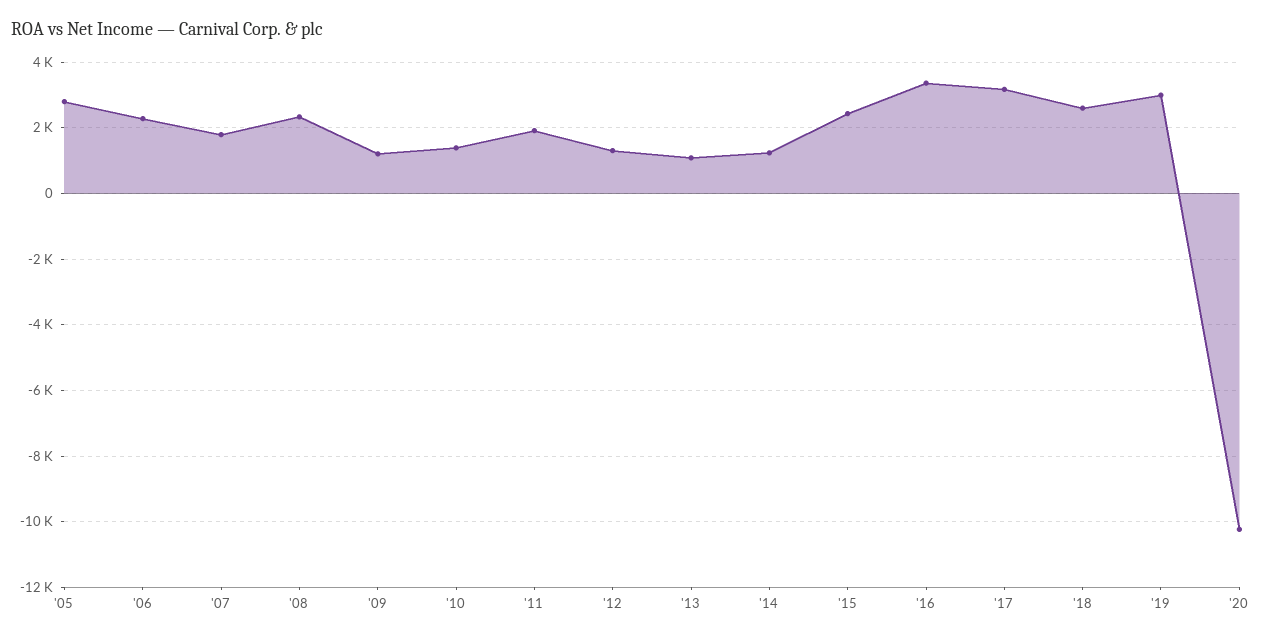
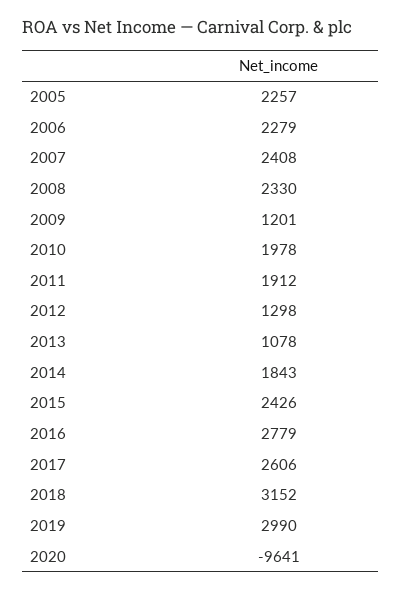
  {
-   "'05": 2800,
+   "'05": 2257,
    "'06": 2279,
-   "'07": 1800,
+   "'07": 2408,
    "'08": 2330,
    "'09": 1201,
-   "'10": 1400,
+   "'10": 1978,
    "'11": 1912,
    "'12": 1298,
    "'13": 1078,
-   "'14": 1200,
+   "'14": 1843,
    "'15": 2426,
-   "'16": 3400,
+   "'16": 2779,
-   "'17": 3200,
+   "'17": 2606,
-   "'18": 2600,
+   "'18": 3152,
    "'19": 2990,
-   "'20": -10200
+   "'20": -9641
  }

